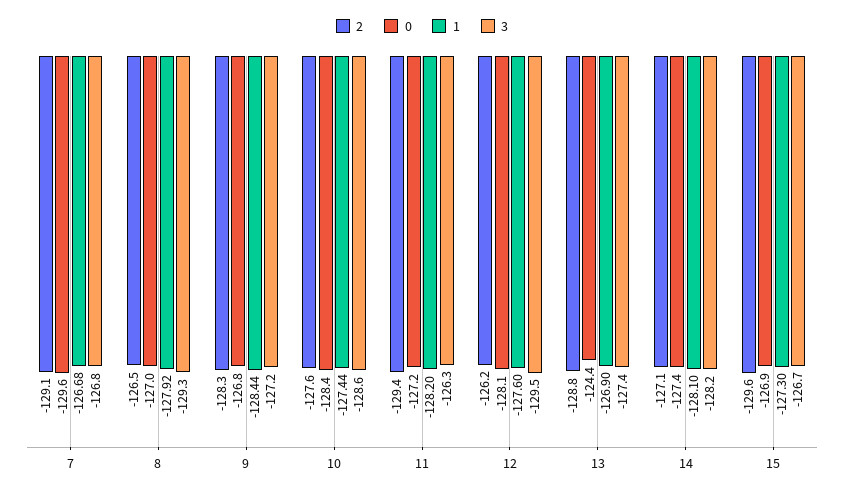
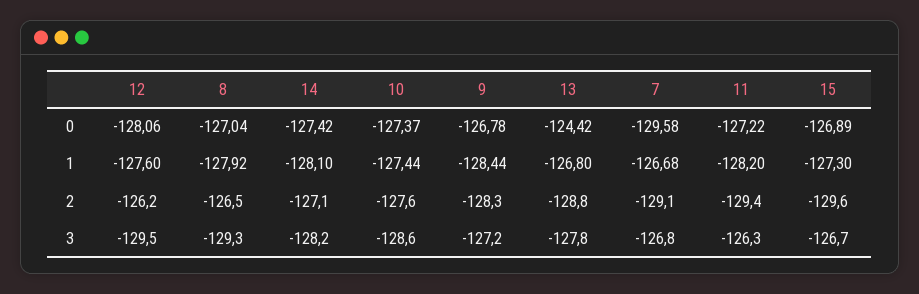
  {
    "2": {
      "7": -129.1,
      "8": -126.5,
      "9": -128.3,
      "10": -127.6,
      "11": -129.4,
      "12": -126.2,
      "13": -128.8,
      "14": -127.1,
      "15": -129.6
    },
    "0": {
      "7": -129.58,
      "8": -127.04,
      "9": -126.78,
-     "10": -128.4,
+     "10": -127.37,
      "11": -127.22,
      "12": -128.06,
      "13": -124.42,
      "14": -127.42,
      "15": -126.89
    },
    "1": {
      "7": -126.68,
      "8": -127.92,
      "9": -128.44,
      "10": -127.44,
      "11": -128.2,
      "12": -127.6,
-     "13": -126.9,
+     "13": -126.8,
      "14": -128.1,
      "15": -127.3
    },
    "3": {
      "7": -126.8,
      "8": -129.3,
      "9": -127.2,
      "10": -128.6,
      "11": -126.3,
      "12": -129.5,
-     "13": -127.4,
+     "13": -127.8,
      "14": -128.2,
      "15": -126.7
    }
  }

